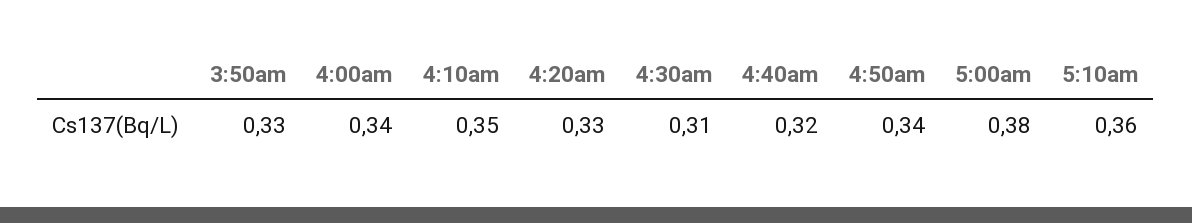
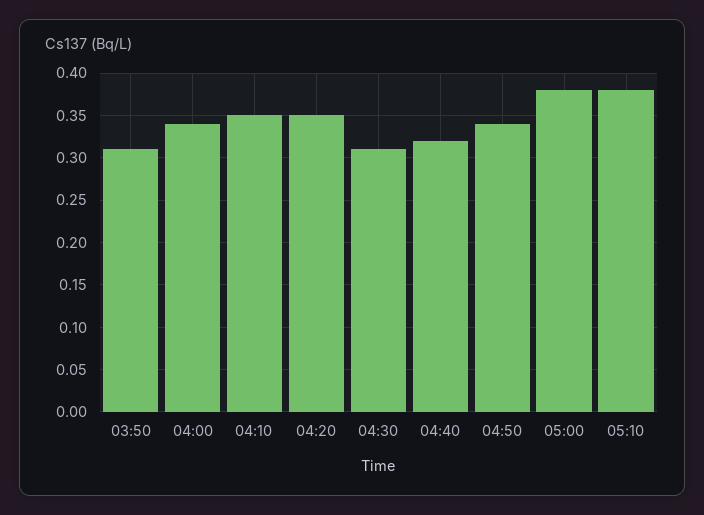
  {
-   "3:50am": 0.33,
+   "3:50am": 0.31,
    "4:00am": 0.34,
    "4:10am": 0.35,
-   "4:20am": 0.33,
+   "4:20am": 0.35,
    "4:30am": 0.31,
    "4:40am": 0.32,
    "4:50am": 0.34,
    "5:00am": 0.38,
-   "5:10am": 0.36
+   "5:10am": 0.38
  }

